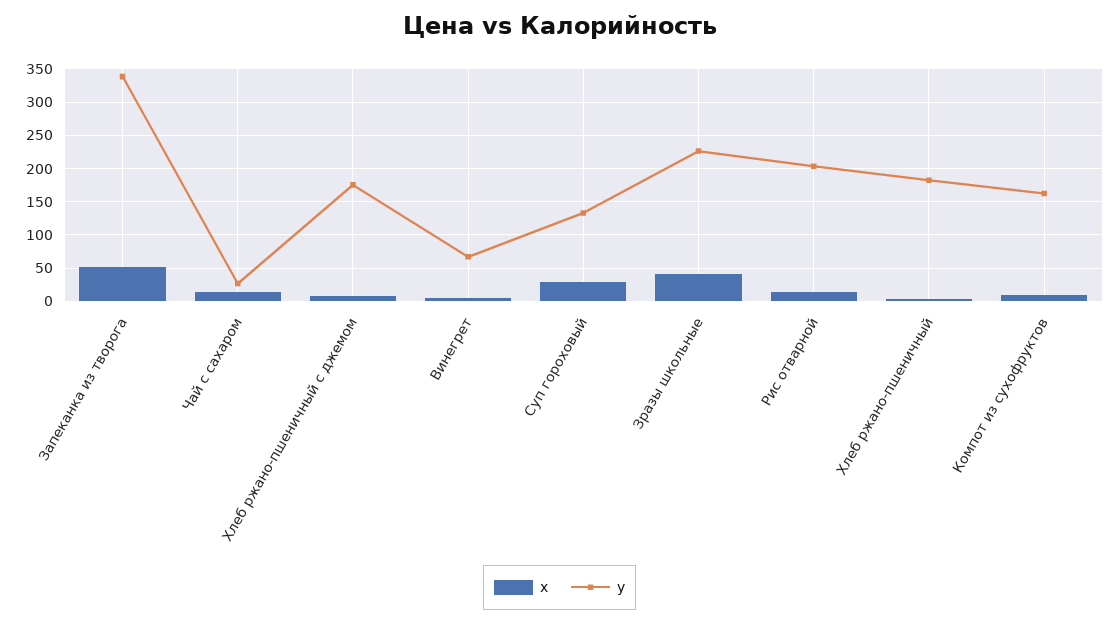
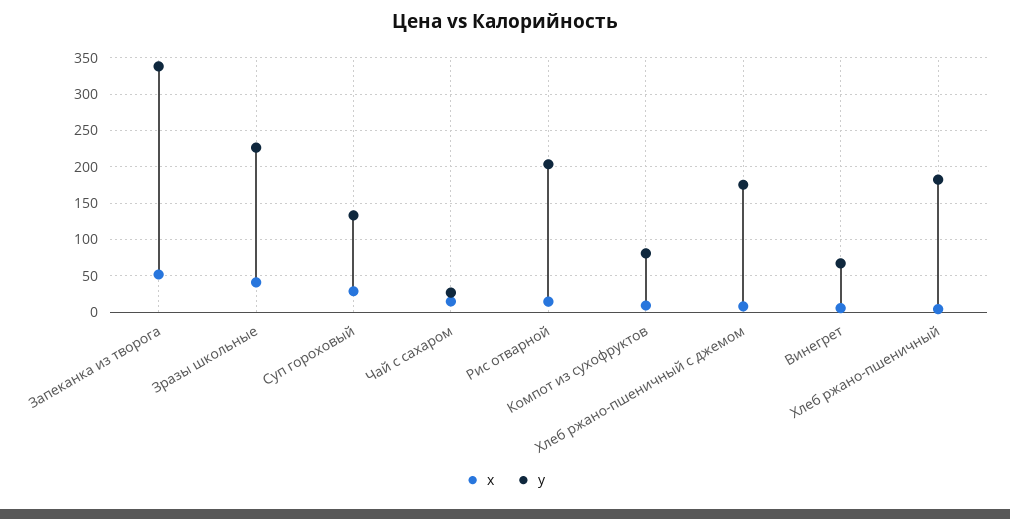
  {
    "x": {
      "Запеканка из творога": 50,
      "Чай с сахаром": 10,
      "Хлеб ржано-пшеничный с джемом": 10,
      "Винегрет": 10,
      "Суп гороховый": 30,
      "Зразы школьные": 40,
      "Рис отварной": 10,
      "Хлеб ржано-пшеничный": 0,
      "Компот из сухофруктов": 10
    },
    "y": {
      "Запеканка из творога": 340,
      "Чай с сахаром": 30,
      "Хлеб ржано-пшеничный с джемом": 180,
      "Винегрет": 70,
      "Суп гороховый": 130,
      "Зразы школьные": 230,
      "Рис отварной": 200,
      "Хлеб ржано-пшеничный": 180,
-     "Компот из сухофруктов": 160
+     "Компот из сухофруктов": 80
    }
  }

